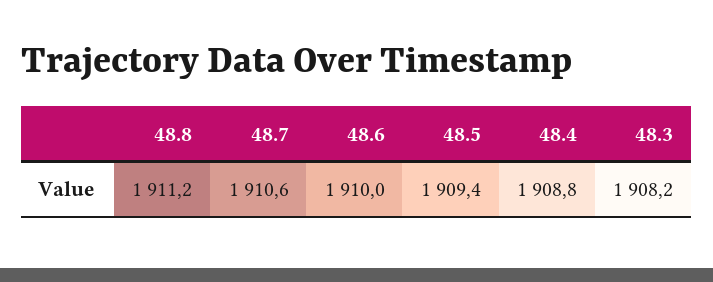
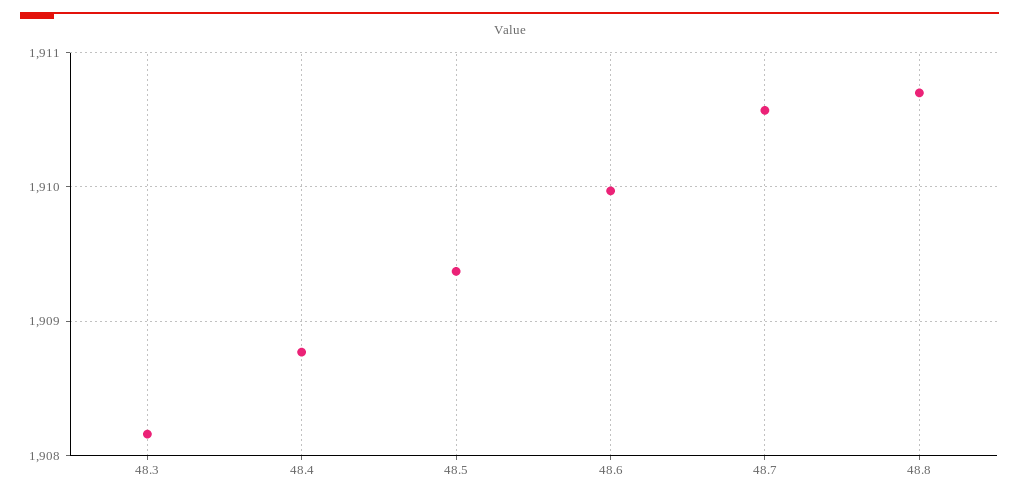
  {
-   "48.8": 1911.2,
+   "48.8": 1910.7,
    "48.7": 1910.6,
    "48.6": 1910,
    "48.5": 1909.4,
    "48.4": 1908.8,
    "48.3": 1908.2
  }

